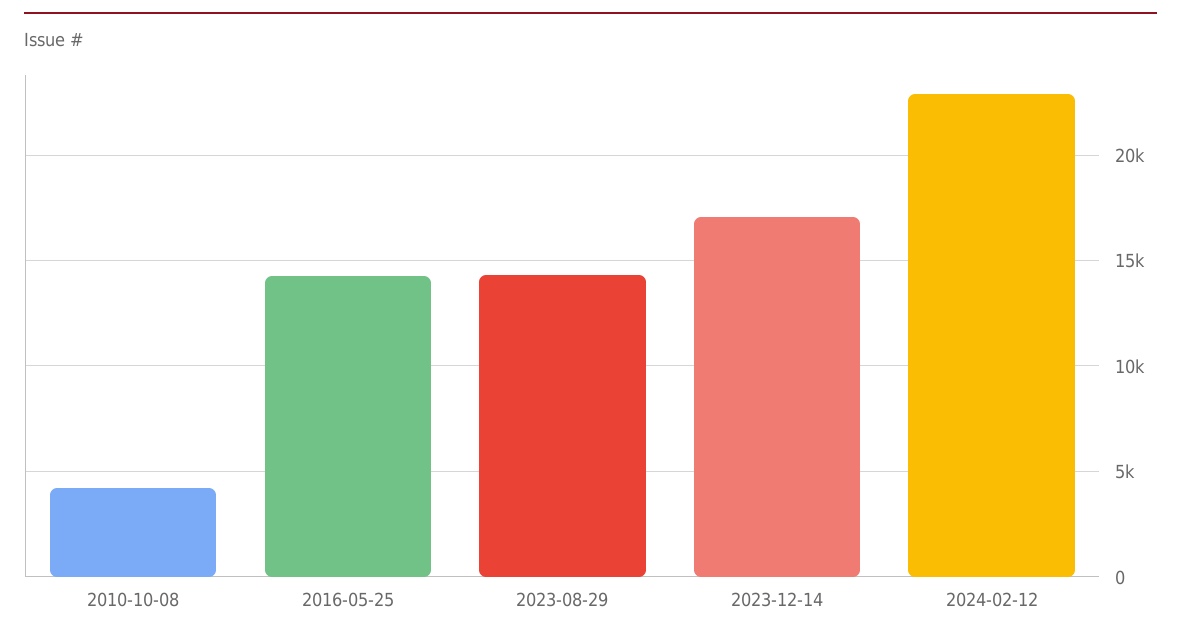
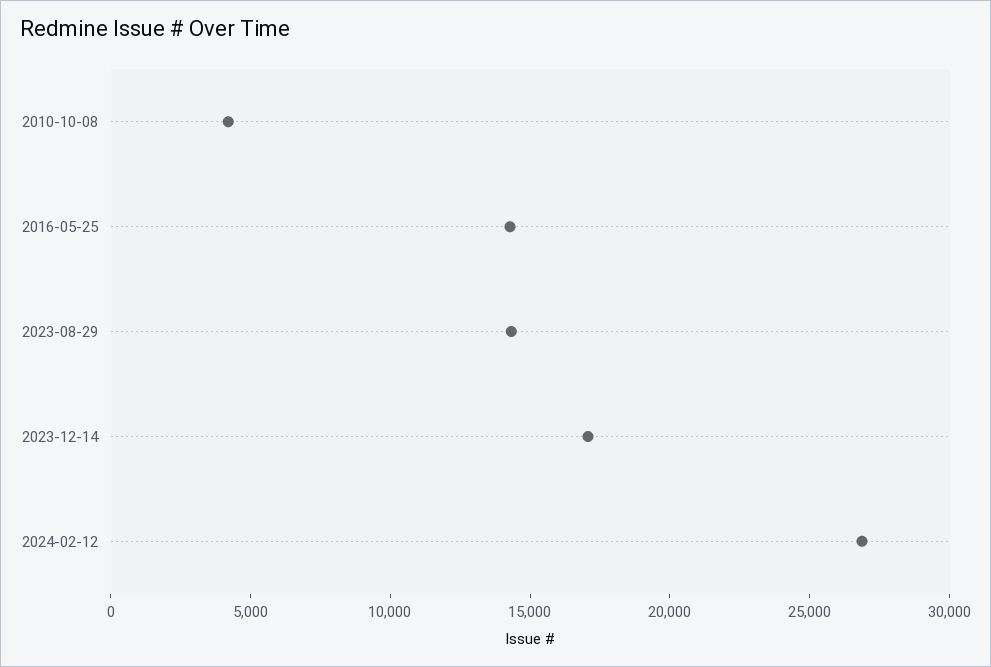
  {
    "2010-10-08": 4000,
    "2016-05-25": 14500,
    "2023-08-29": 14500,
    "2023-12-14": 17000,
-   "2024-02-12": 23000
+   "2024-02-12": 27000
  }

